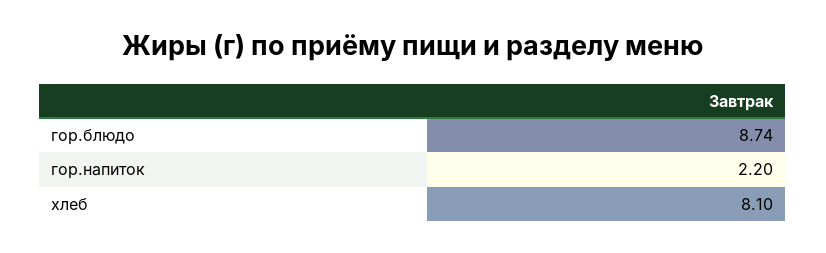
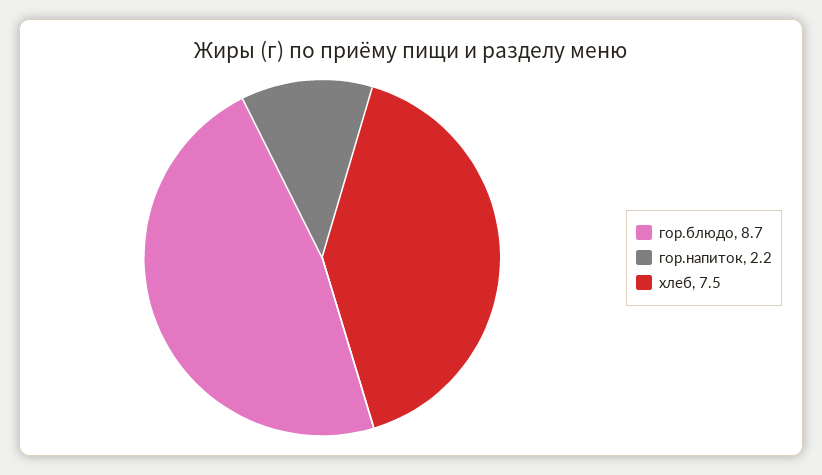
  {
    "гор.блюдо": 8.74,
    "гор.напиток": 2.2,
-   "хлеб": 8.1
+   "хлеб": 7.5
  }

